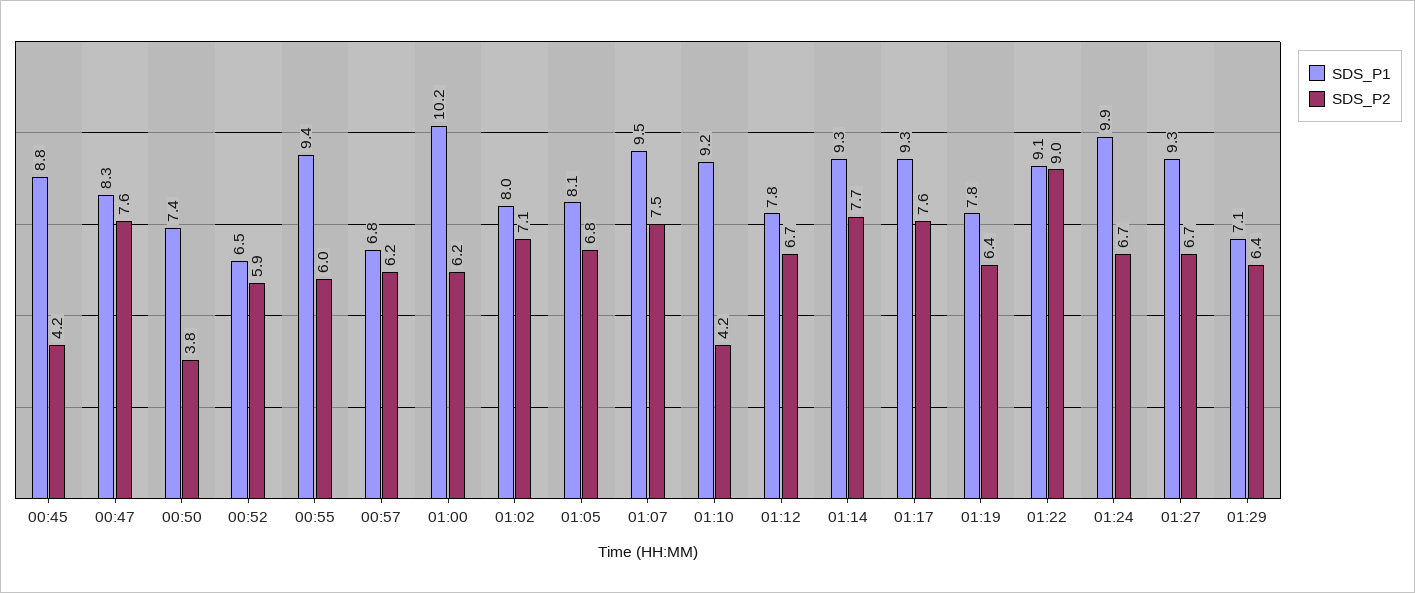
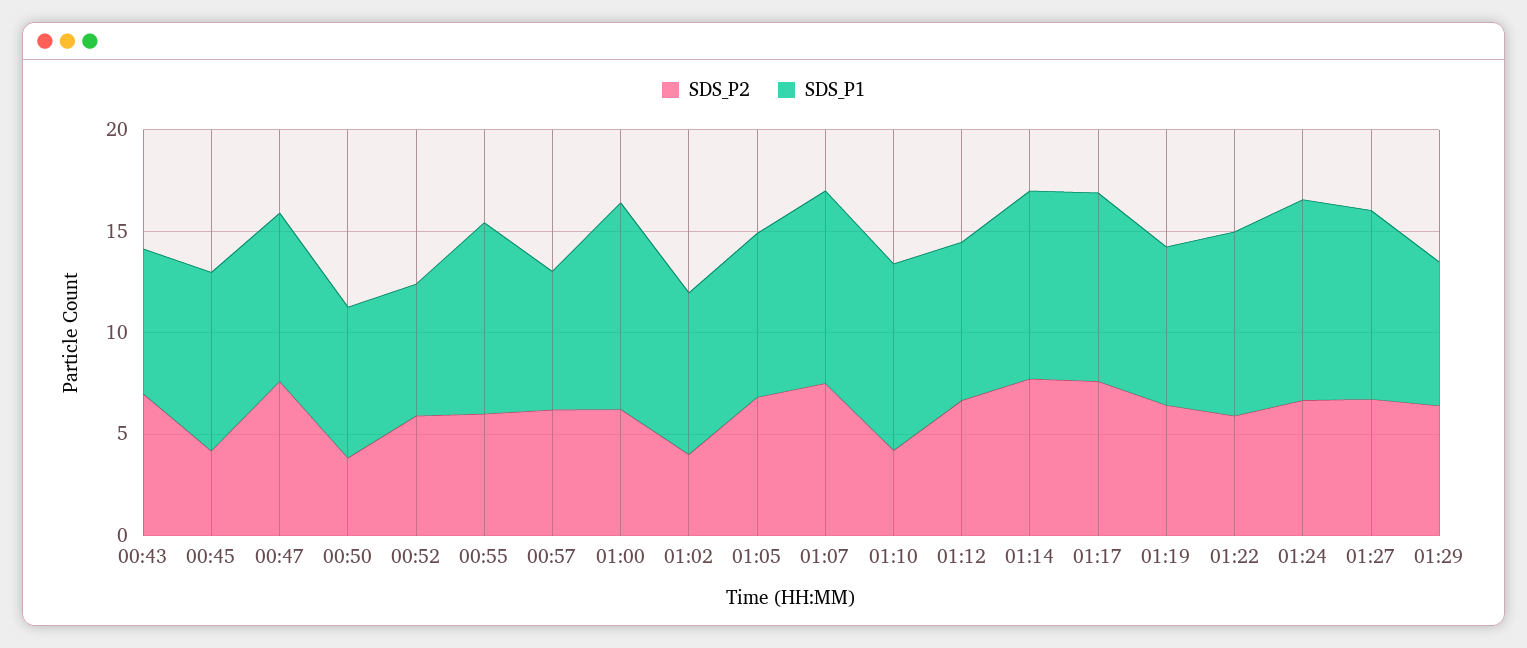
  {
    "SDS_P1": {
      "00:45": 8.8,
      "00:47": 8.3,
      "00:50": 7.4,
      "00:52": 6.5,
      "00:55": 9.4,
      "00:57": 6.8,
      "01:00": 10.2,
      "01:02": 8,
      "01:05": 8.1,
      "01:07": 9.5,
      "01:10": 9.2,
      "01:12": 7.8,
      "01:14": 9.3,
      "01:17": 9.3,
      "01:19": 7.8,
      "01:22": 9.1,
      "01:24": 9.9,
      "01:27": 9.3,
-     "01:29": 7.1
+     "01:29": 7.1,
+     "00:43": 7
    },
    "SDS_P2": {
      "00:45": 4.2,
      "00:47": 7.6,
      "00:50": 3.8,
      "00:52": 5.9,
      "00:55": 6,
      "00:57": 6.2,
      "01:00": 6.2,
-     "01:02": 7.1,
+     "01:02": 4,
      "01:05": 6.8,
      "01:07": 7.5,
      "01:10": 4.2,
      "01:12": 6.7,
      "01:14": 7.7,
      "01:17": 7.6,
      "01:19": 6.4,
-     "01:22": 9,
+     "01:22": 6,
      "01:24": 6.7,
      "01:27": 6.7,
-     "01:29": 6.4
+     "01:29": 6.4,
+     "00:43": 7
    }
  }

